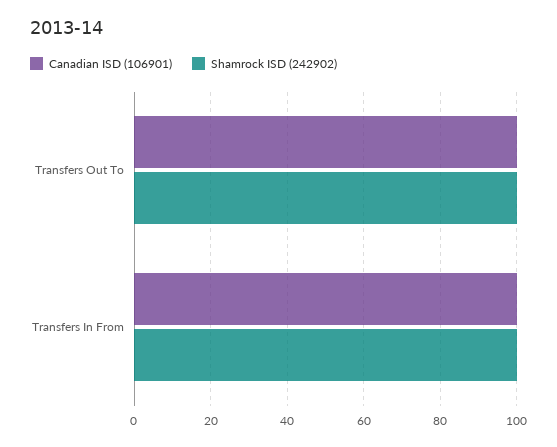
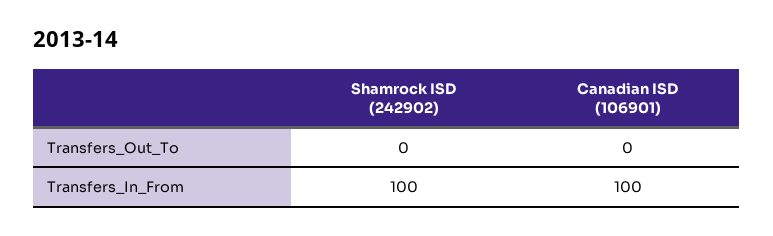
  {
    "Canadian ISD (106901)": {
-     "Transfers Out To": 100,
+     "Transfers Out To": 0,
      "Transfers In From": 100
    },
    "Shamrock ISD (242902)": {
-     "Transfers Out To": 100,
+     "Transfers Out To": 0,
      "Transfers In From": 100
    }
  }

